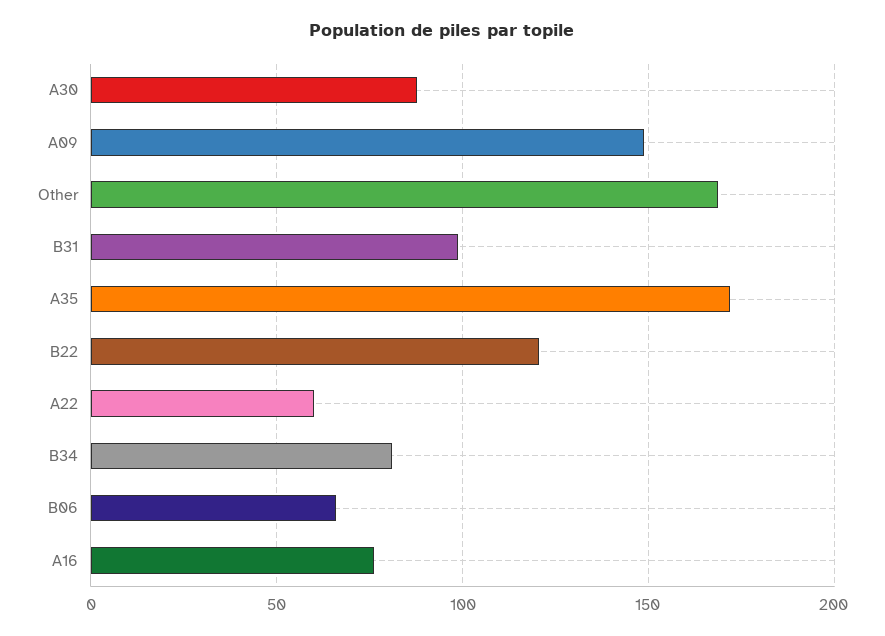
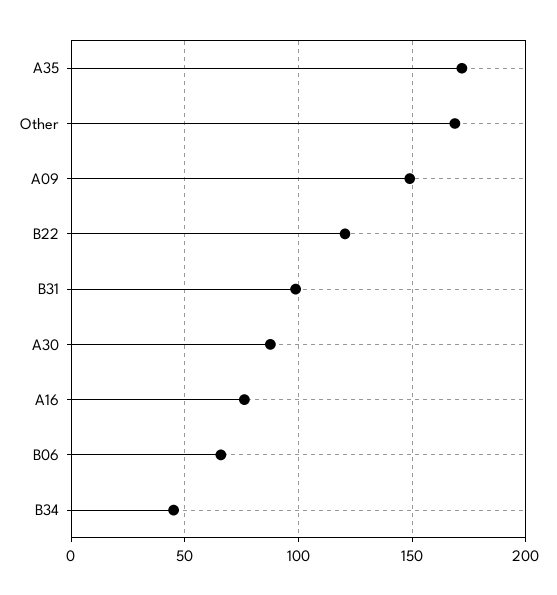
  {
    "A30": 90,
    "A09": 150,
    "Other": 170,
    "B31": 100,
    "A35": 170,
    "B22": 120,
-   "A22": 60,
-   "B34": 80,
+   "B34": 45,
    "B06": 65,
    "A16": 75
  }

